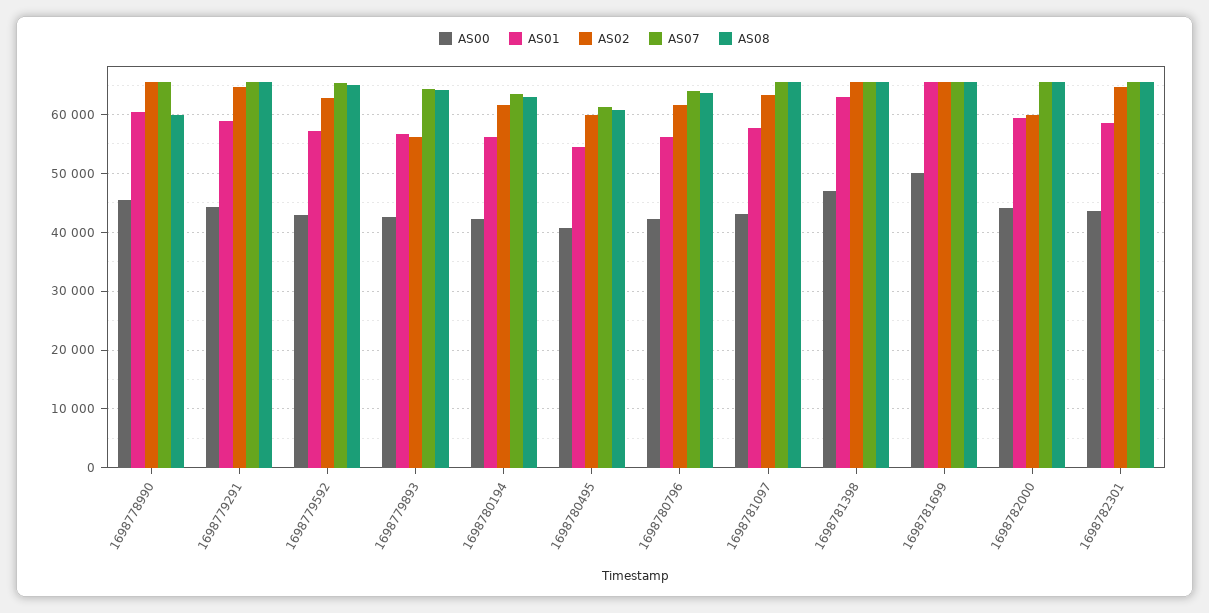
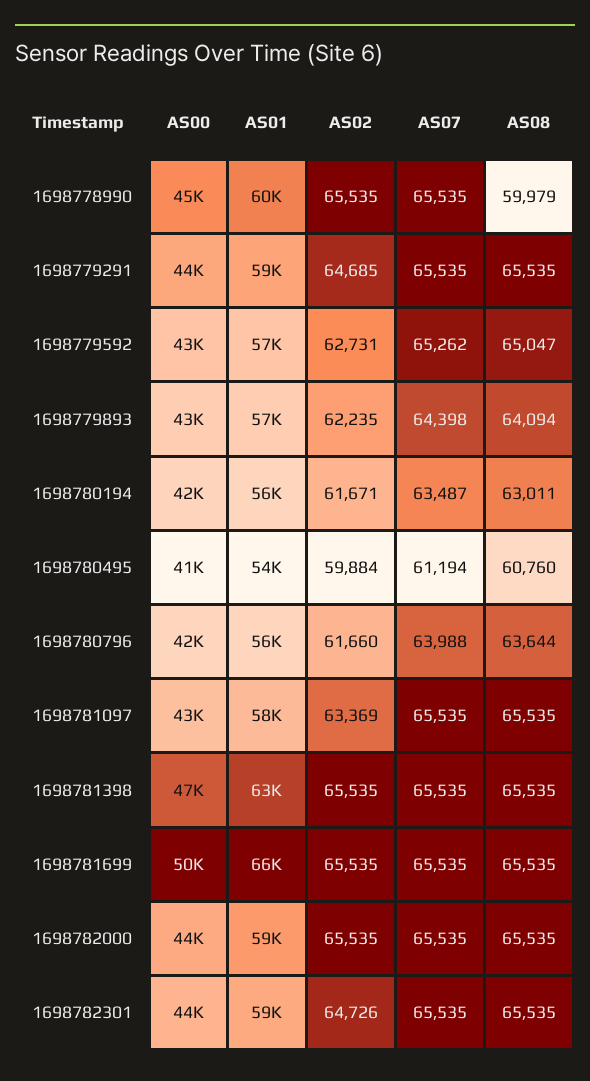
  {
    "AS00": {
      "1698778990": 45000,
      "1698779291": 44000,
      "1698779592": 43000,
      "1698779893": 43000,
      "1698780194": 42000,
      "1698780495": 41000,
      "1698780796": 42000,
      "1698781097": 43000,
      "1698781398": 47000,
      "1698781699": 50000,
      "1698782000": 44000,
      "1698782301": 44000
    },
    "AS01": {
      "1698778990": 60000,
      "1698779291": 59000,
      "1698779592": 57000,
      "1698779893": 57000,
      "1698780194": 56000,
      "1698780495": 54000,
      "1698780796": 56000,
      "1698781097": 58000,
      "1698781398": 63000,
      "1698781699": 66000,
      "1698782000": 59000,
      "1698782301": 59000
    },
    "AS02": {
      "1698778990": 65535,
      "1698779291": 64685,
      "1698779592": 62731,
-     "1698779893": 56000,
+     "1698779893": 62235,
      "1698780194": 61671,
      "1698780495": 59884,
      "1698780796": 61660,
      "1698781097": 63369,
      "1698781398": 65535,
      "1698781699": 65535,
-     "1698782000": 60000,
+     "1698782000": 65535,
      "1698782301": 64726
    },
    "AS07": {
      "1698778990": 65535,
      "1698779291": 65535,
      "1698779592": 65262,
      "1698779893": 64398,
      "1698780194": 63487,
      "1698780495": 61194,
      "1698780796": 63988,
      "1698781097": 65535,
      "1698781398": 65535,
      "1698781699": 65535,
      "1698782000": 65535,
      "1698782301": 65535
    },
    "AS08": {
      "1698778990": 59979,
      "1698779291": 65535,
      "1698779592": 65047,
      "1698779893": 64094,
      "1698780194": 63011,
      "1698780495": 60760,
      "1698780796": 63644,
      "1698781097": 65535,
      "1698781398": 65535,
      "1698781699": 65535,
      "1698782000": 65535,
      "1698782301": 65535
    }
  }

